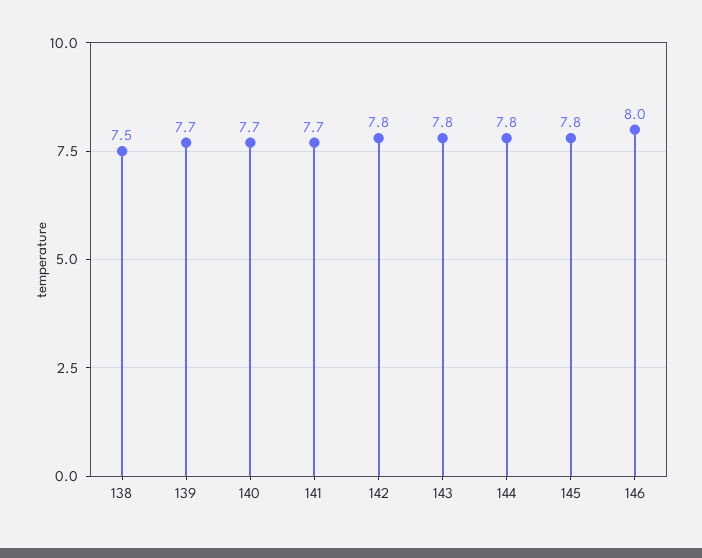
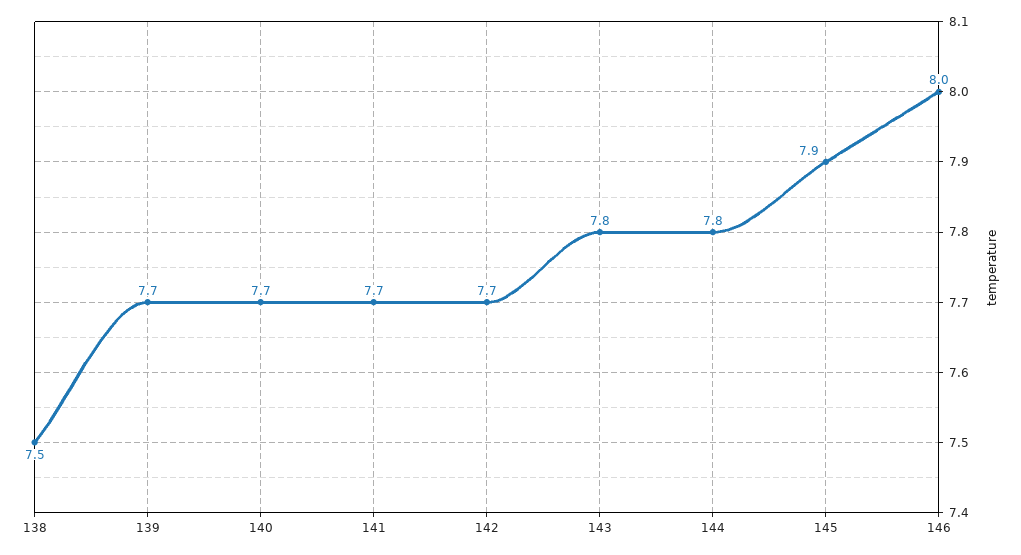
  {
    "138": 7.5,
    "139": 7.7,
    "140": 7.7,
    "141": 7.7,
-   "142": 7.8,
+   "142": 7.7,
    "143": 7.8,
    "144": 7.8,
-   "145": 7.8,
+   "145": 7.9,
    "146": 8
  }

